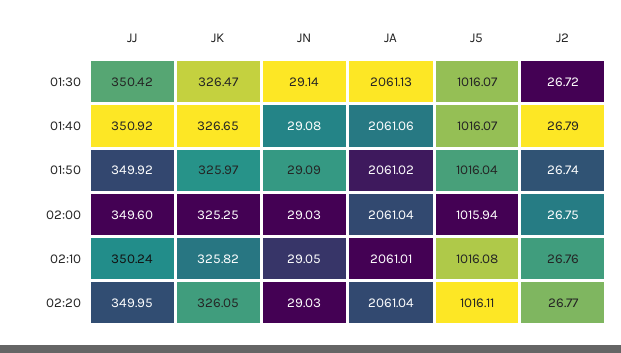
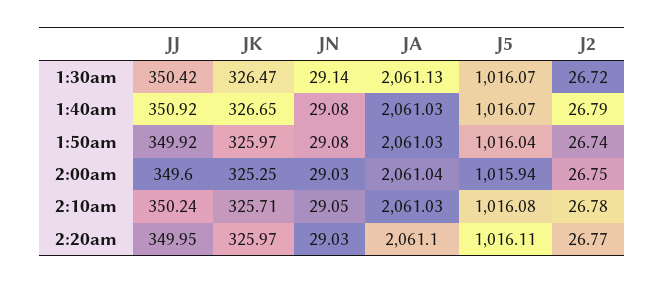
  {
    "JJ": {
      "01:30": 350.42,
      "01:40": 350.92,
      "01:50": 349.92,
      "02:00": 349.6,
      "02:10": 350.24,
      "02:20": 349.95
    },
    "JK": {
      "01:30": 326.47,
      "01:40": 326.65,
      "01:50": 325.97,
      "02:00": 325.25,
-     "02:10": 325.82,
+     "02:10": 325.71,
-     "02:20": 326.05
+     "02:20": 325.97
    },
    "JN": {
      "01:30": 29.14,
      "01:40": 29.08,
-     "01:50": 29.09,
+     "01:50": 29.08,
      "02:00": 29.03,
      "02:10": 29.05,
      "02:20": 29.03
    },
    "JA": {
      "01:30": 2061.13,
-     "01:40": 2061.06,
+     "01:40": 2061.03,
-     "01:50": 2061.02,
+     "01:50": 2061.03,
      "02:00": 2061.04,
-     "02:10": 2061.01,
+     "02:10": 2061.03,
-     "02:20": 2061.04
+     "02:20": 2061.1
    },
    "J5": {
      "01:30": 1016.07,
      "01:40": 1016.07,
      "01:50": 1016.04,
      "02:00": 1015.94,
      "02:10": 1016.08,
      "02:20": 1016.11
    },
    "J2": {
      "01:30": 26.72,
      "01:40": 26.79,
      "01:50": 26.74,
      "02:00": 26.75,
-     "02:10": 26.76,
+     "02:10": 26.78,
      "02:20": 26.77
    }
  }

